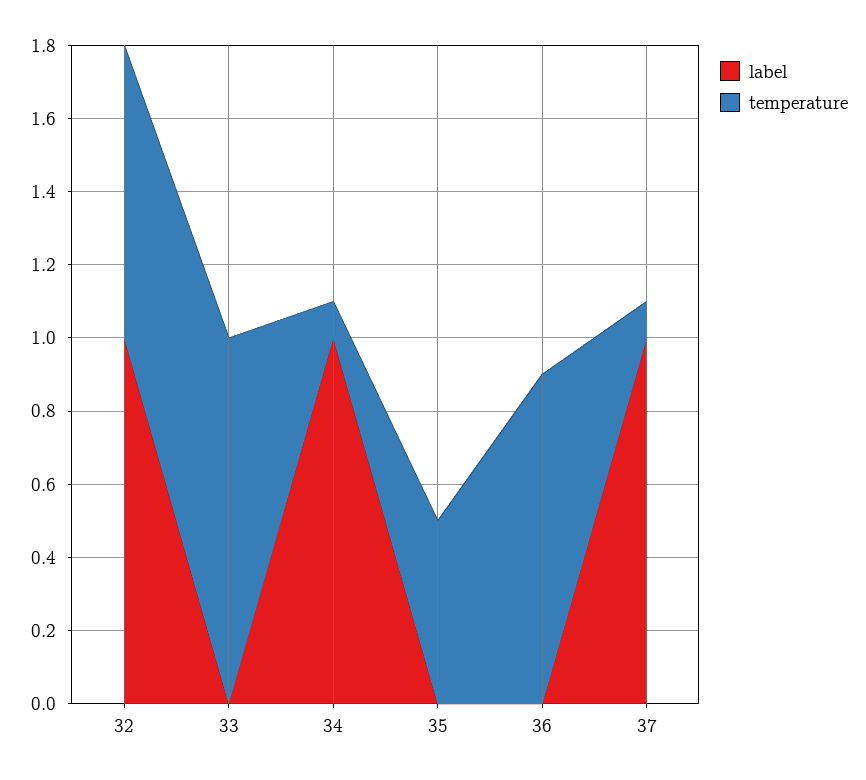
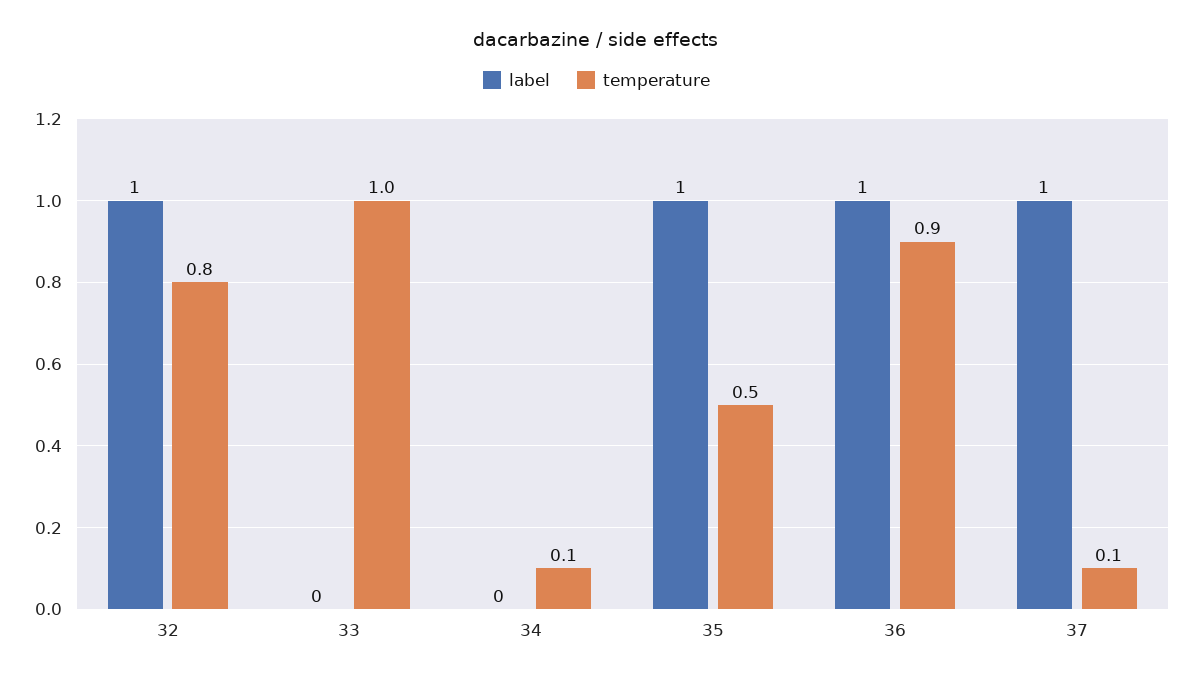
  {
    "label": {
      "32": 1,
      "33": 0,
-     "34": 1,
+     "34": 0,
-     "35": 0,
+     "35": 1,
-     "36": 0,
+     "36": 1,
      "37": 1
    },
    "temperature": {
      "32": 0.8,
      "33": 1,
      "34": 0.1,
      "35": 0.5,
      "36": 0.9,
      "37": 0.1
    }
  }

